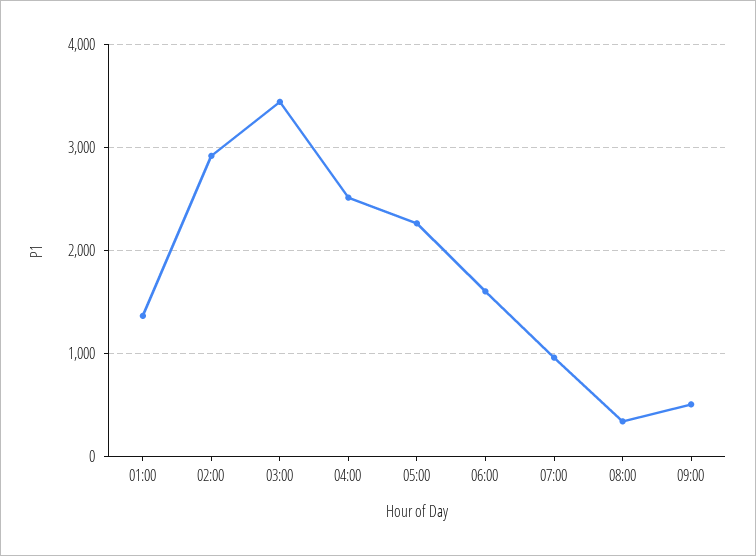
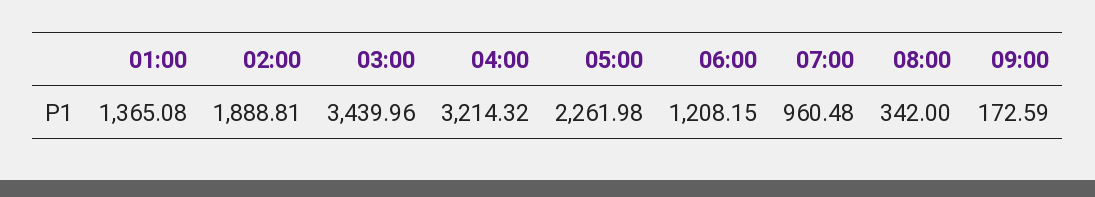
  {
    "01:00": 1365.08,
-   "02:00": 2900,
+   "02:00": 1888.81,
    "03:00": 3439.96,
-   "04:00": 2500,
+   "04:00": 3214.32,
    "05:00": 2261.98,
-   "06:00": 1600,
+   "06:00": 1208.15,
    "07:00": 960.48,
    "08:00": 342,
-   "09:00": 500
+   "09:00": 172.59
  }

